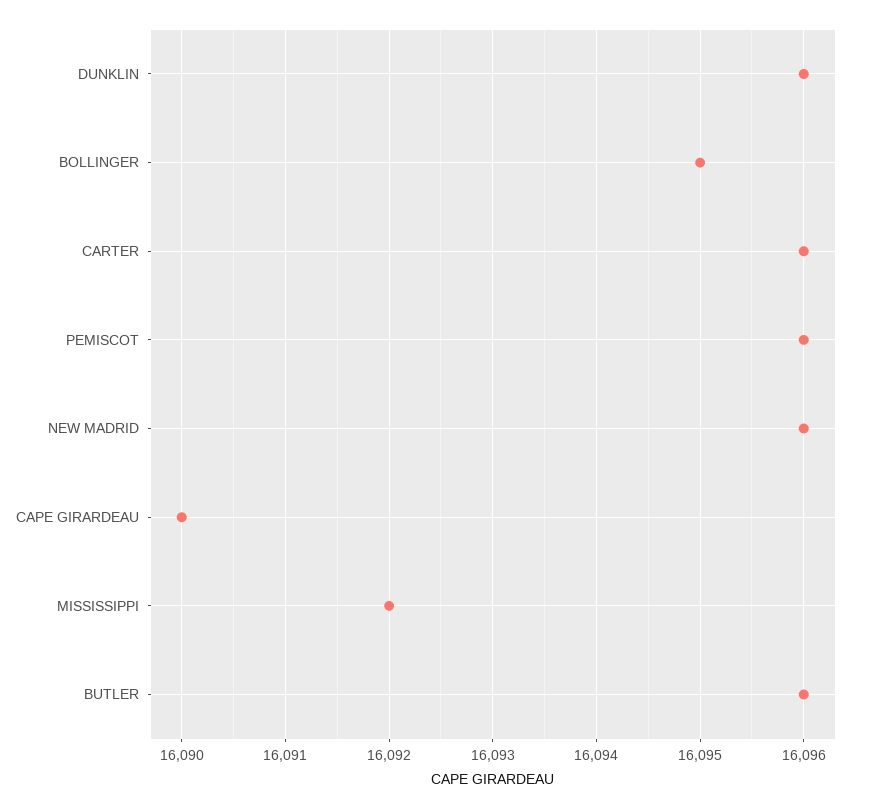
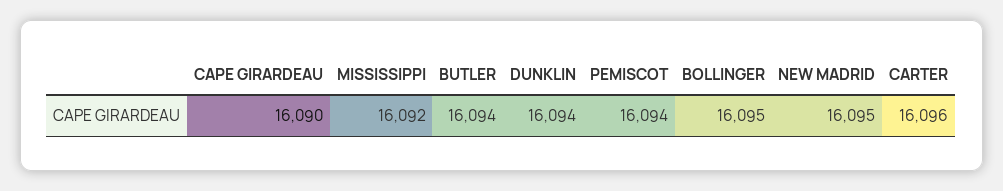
  {
-   "DUNKLIN": 16096,
+   "DUNKLIN": 16094,
    "BOLLINGER": 16095,
    "CARTER": 16096,
-   "PEMISCOT": 16096,
+   "PEMISCOT": 16094,
-   "NEW MADRID": 16096,
+   "NEW MADRID": 16095,
    "CAPE GIRARDEAU": 16090,
    "MISSISSIPPI": 16092,
-   "BUTLER": 16096
+   "BUTLER": 16094
  }

